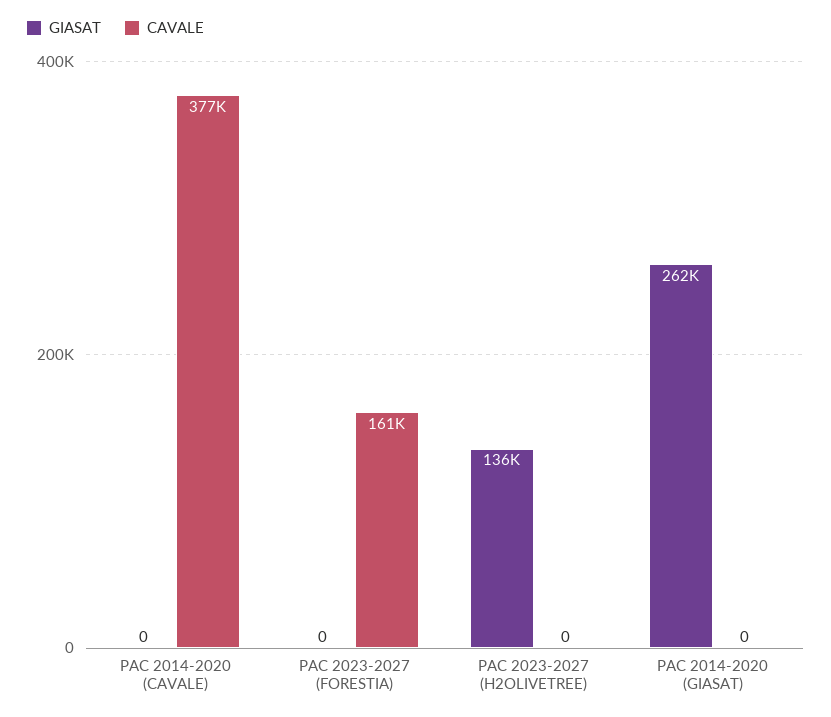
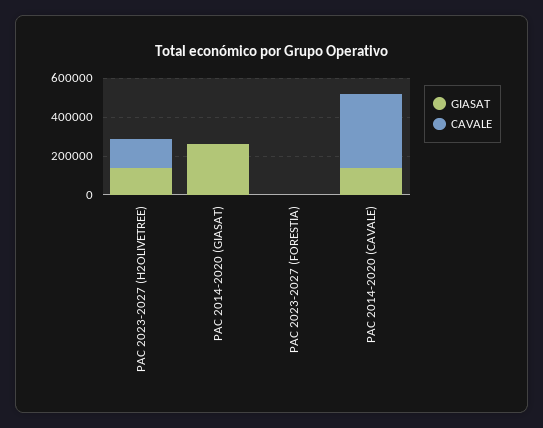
  {
    "GIASAT": {
-     "PAC 2014-2020 (CAVALE)": 0,
+     "PAC 2014-2020 (CAVALE)": 150000,
      "PAC 2023-2027 (FORESTIA)": 0,
      "PAC 2023-2027 (H2OLIVETREE)": 136000,
      "PAC 2014-2020 (GIASAT)": 262000
    },
    "CAVALE": {
      "PAC 2014-2020 (CAVALE)": 377000,
-     "PAC 2023-2027 (FORESTIA)": 161000,
+     "PAC 2023-2027 (FORESTIA)": 0,
-     "PAC 2023-2027 (H2OLIVETREE)": 0,
+     "PAC 2023-2027 (H2OLIVETREE)": 150000,
      "PAC 2014-2020 (GIASAT)": 0
    }
  }

